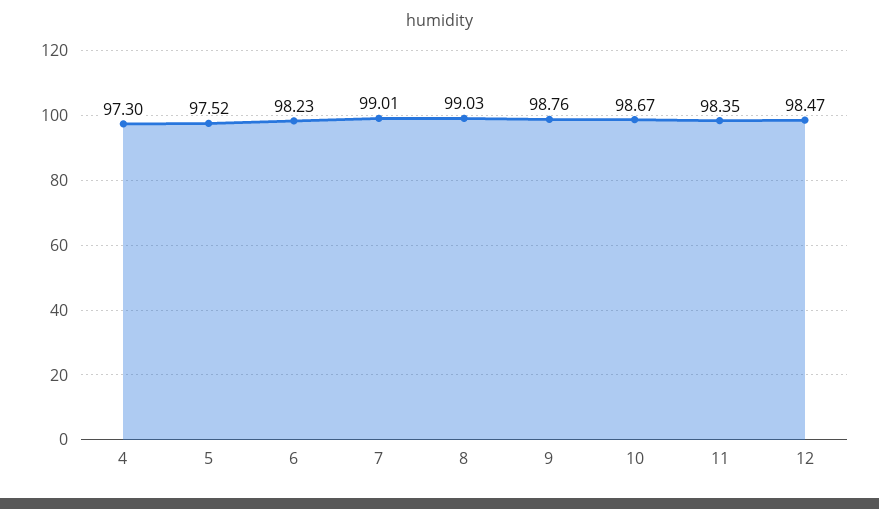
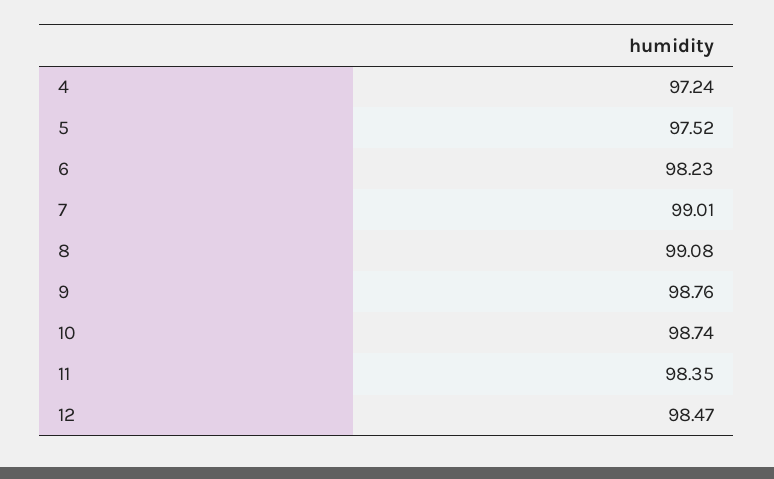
  {
-   "4": 97.3,
+   "4": 97.24,
    "5": 97.52,
    "6": 98.23,
    "7": 99.01,
-   "8": 99.03,
+   "8": 99.08,
    "9": 98.76,
-   "10": 98.67,
+   "10": 98.74,
    "11": 98.35,
    "12": 98.47
  }

